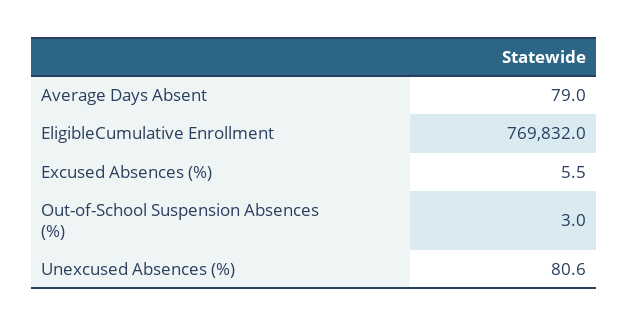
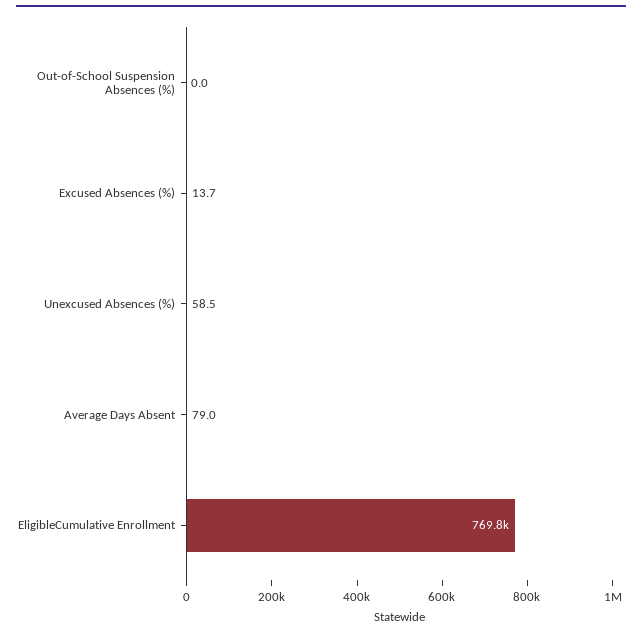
  {
    "Average Days Absent": 79,
    "EligibleCumulative Enrollment": 769832,
-   "Excused Absences (%)": 5.5,
+   "Excused Absences (%)": 13.7,
-   "Out-of-School Suspension Absences (%)": 3,
+   "Out-of-School Suspension Absences (%)": 0,
-   "Unexcused Absences (%)": 80.6
+   "Unexcused Absences (%)": 58.5
  }

